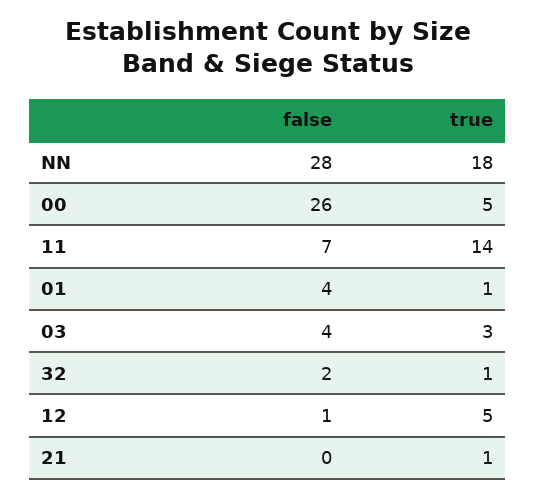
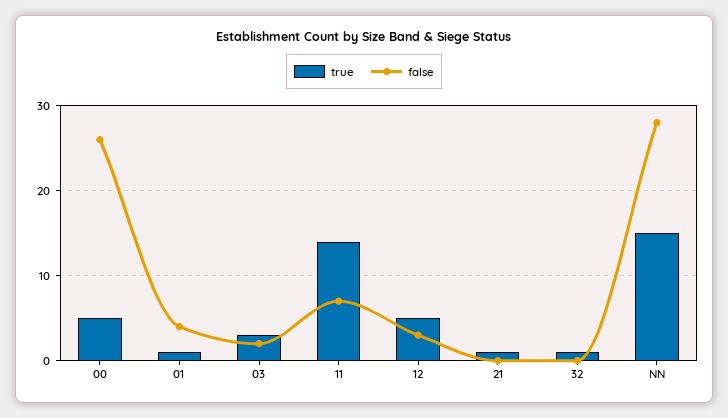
  {
    "false": {
      "NN": 28,
      "00": 26,
      "11": 7,
      "01": 4,
-     "03": 4,
+     "03": 2,
-     "32": 2,
+     "32": 0,
-     "12": 1,
+     "12": 3,
      "21": 0
    },
    "true": {
-     "NN": 18,
+     "NN": 15,
      "00": 5,
      "11": 14,
      "01": 1,
      "03": 3,
      "32": 1,
      "12": 5,
      "21": 1
    }
  }

